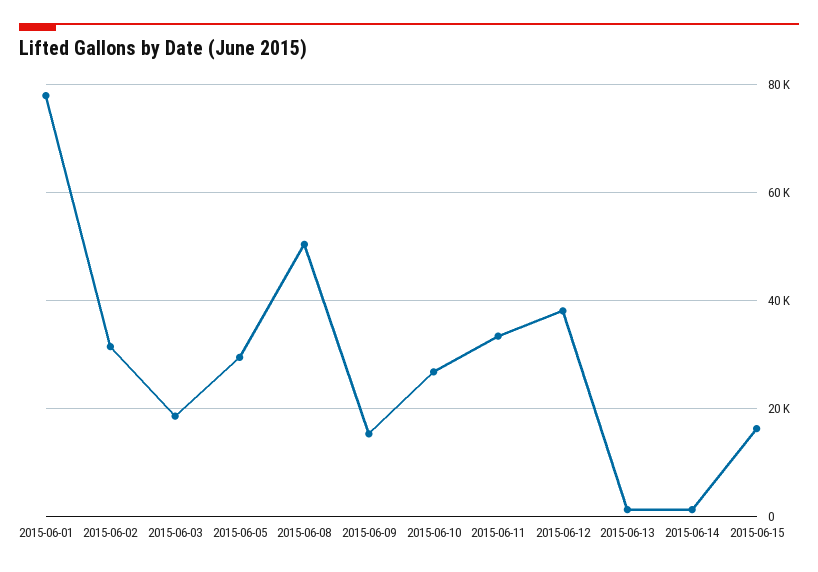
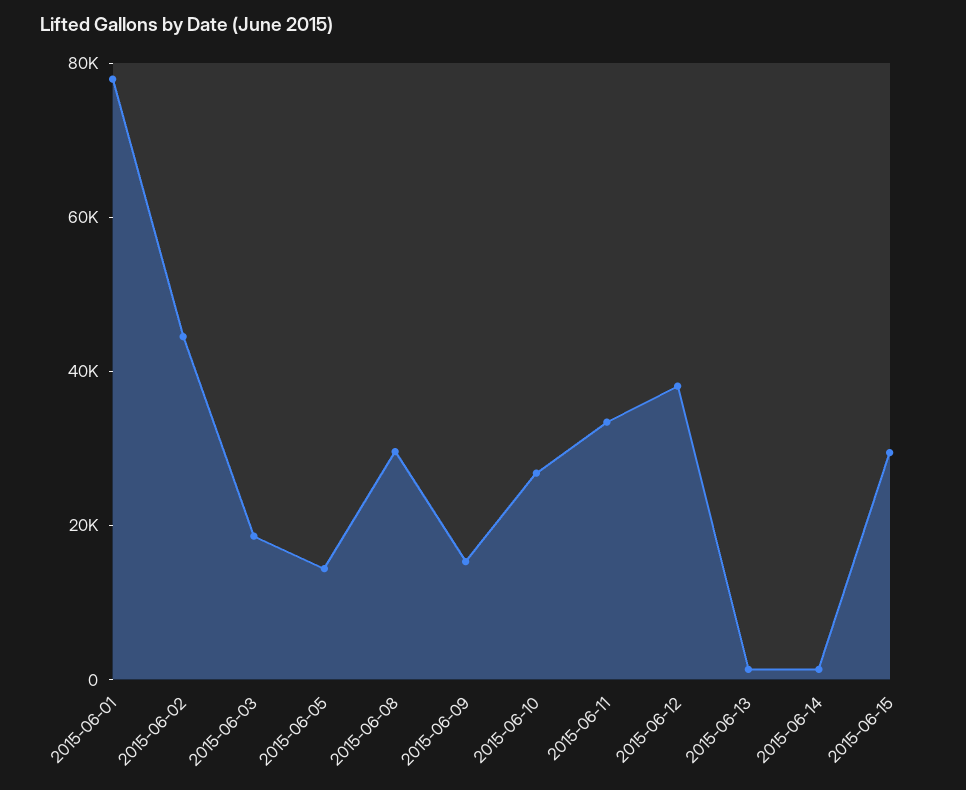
  {
    "2015-06-01": 78000,
-   "2015-06-02": 32000,
+   "2015-06-02": 45000,
    "2015-06-03": 18000,
-   "2015-06-05": 30000,
+   "2015-06-05": 15000,
-   "2015-06-08": 50000,
+   "2015-06-08": 30000,
    "2015-06-09": 16000,
    "2015-06-10": 26000,
    "2015-06-11": 34000,
    "2015-06-12": 38000,
    "2015-06-13": 2000,
    "2015-06-14": 2000,
-   "2015-06-15": 16000
+   "2015-06-15": 30000
  }

